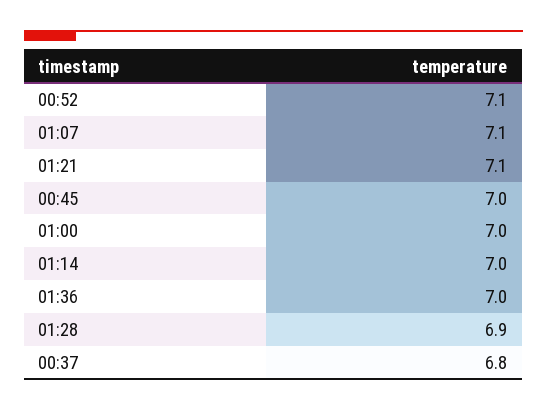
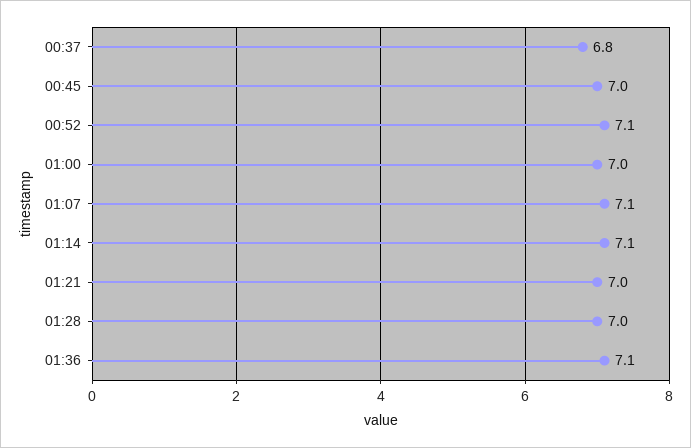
  {
    "00:52": 7.1,
    "01:07": 7.1,
-   "01:21": 7.1,
+   "01:21": 7,
    "00:45": 7,
    "01:00": 7,
-   "01:14": 7,
+   "01:14": 7.1,
-   "01:36": 7,
+   "01:36": 7.1,
-   "01:28": 6.9,
+   "01:28": 7,
    "00:37": 6.8
  }

